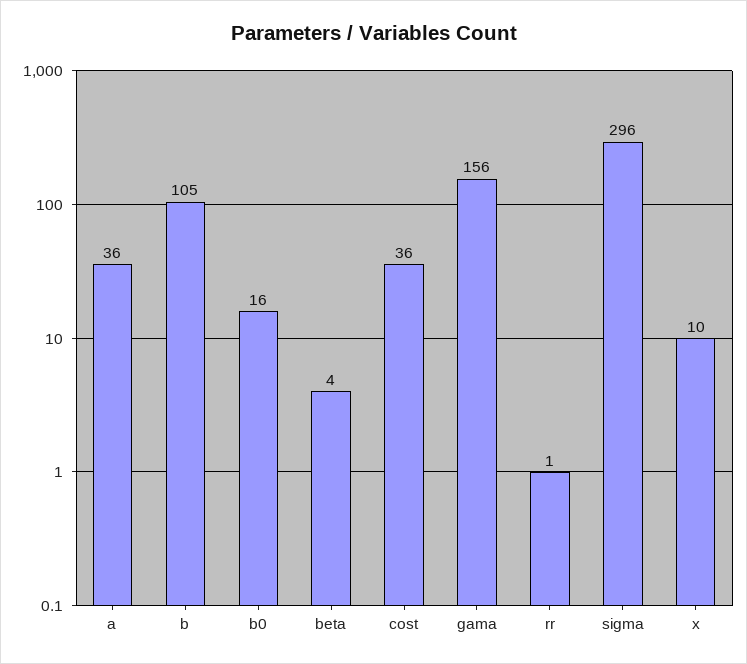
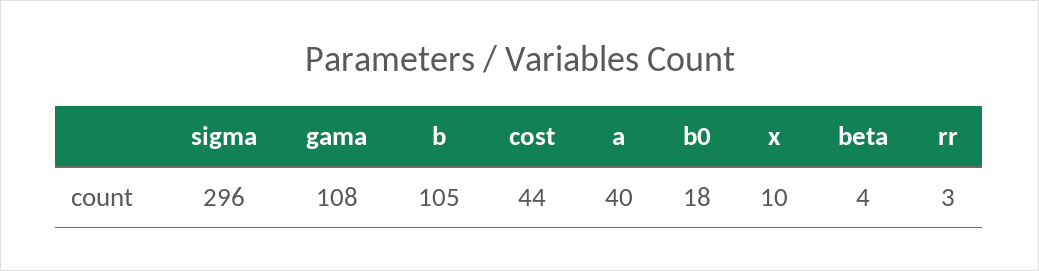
  {
-   "a": 36,
+   "a": 40,
    "b": 105,
-   "b0": 16,
+   "b0": 18,
    "beta": 4,
-   "cost": 36,
+   "cost": 44,
-   "gama": 156,
+   "gama": 108,
-   "rr": 1,
+   "rr": 3,
    "sigma": 296,
    "x": 10
  }

